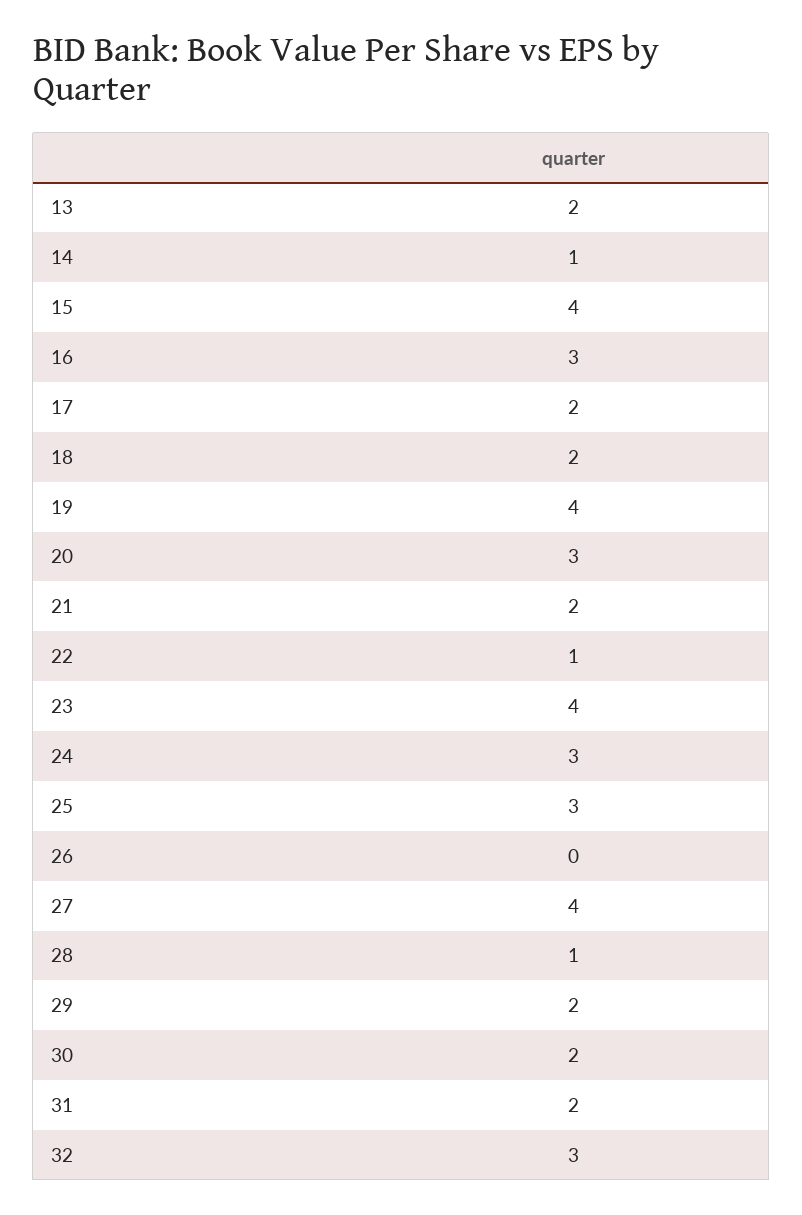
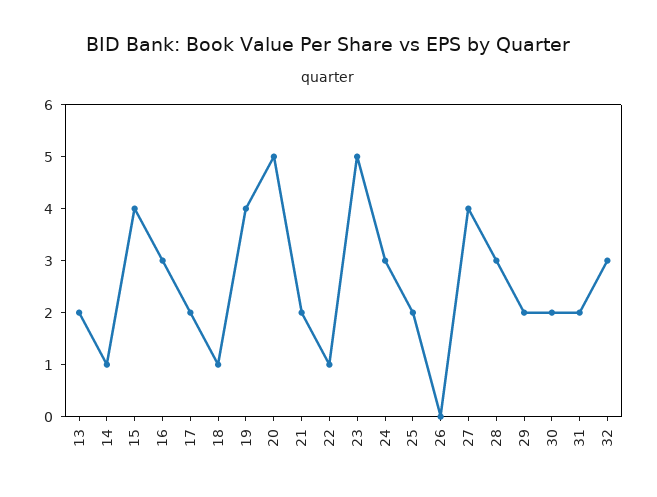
  {
    "13": 2,
    "14": 1,
    "15": 4,
    "16": 3,
    "17": 2,
-   "18": 2,
+   "18": 1,
    "19": 4,
-   "20": 3,
+   "20": 5,
    "21": 2,
    "22": 1,
-   "23": 4,
+   "23": 5,
    "24": 3,
-   "25": 3,
+   "25": 2,
    "26": 0,
    "27": 4,
-   "28": 1,
+   "28": 3,
    "29": 2,
    "30": 2,
    "31": 2,
    "32": 3
  }

